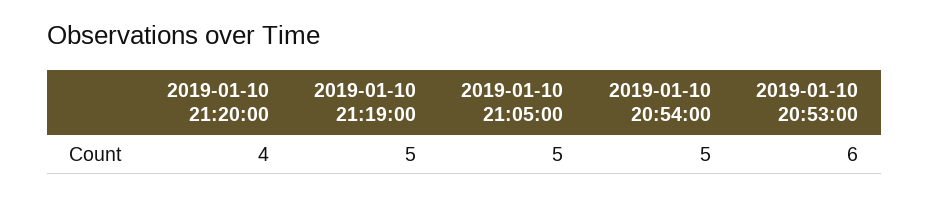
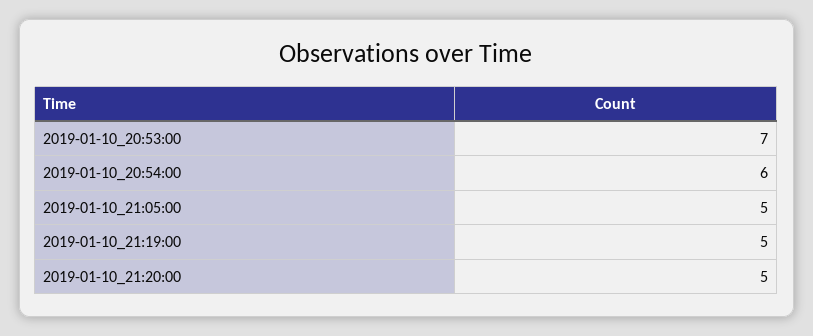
  {
-   "2019-01-10 21:20:00": 4,
+   "2019-01-10 21:20:00": 5,
    "2019-01-10 21:19:00": 5,
    "2019-01-10 21:05:00": 5,
-   "2019-01-10 20:54:00": 5,
+   "2019-01-10 20:54:00": 6,
-   "2019-01-10 20:53:00": 6
+   "2019-01-10 20:53:00": 7
  }

